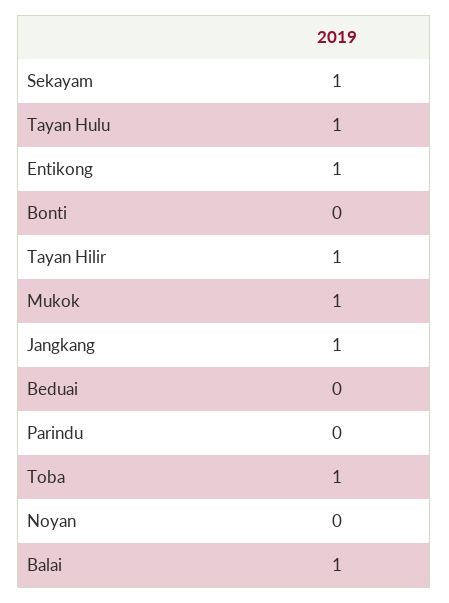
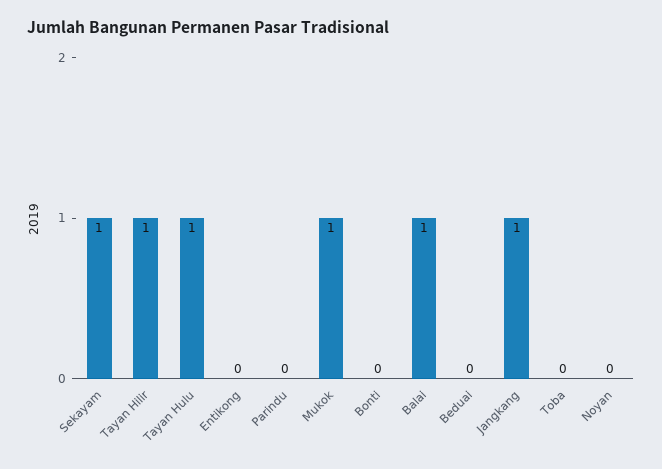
  {
    "Sekayam": 1,
    "Tayan Hulu": 1,
-   "Entikong": 1,
+   "Entikong": 0,
    "Bonti": 0,
    "Tayan Hilir": 1,
    "Mukok": 1,
    "Jangkang": 1,
    "Beduai": 0,
    "Parindu": 0,
-   "Toba": 1,
+   "Toba": 0,
    "Noyan": 0,
    "Balai": 1
  }

